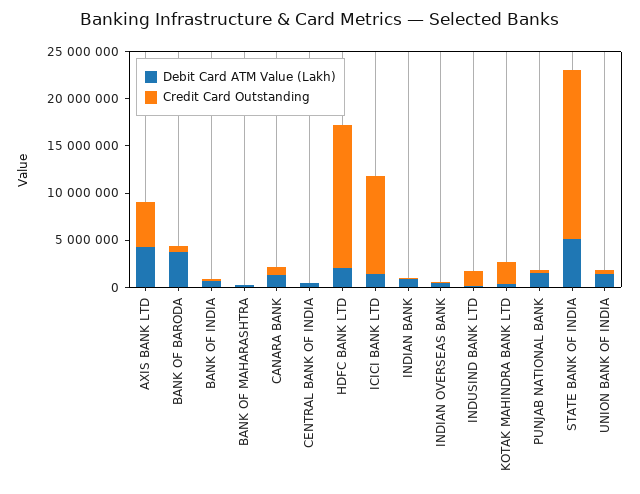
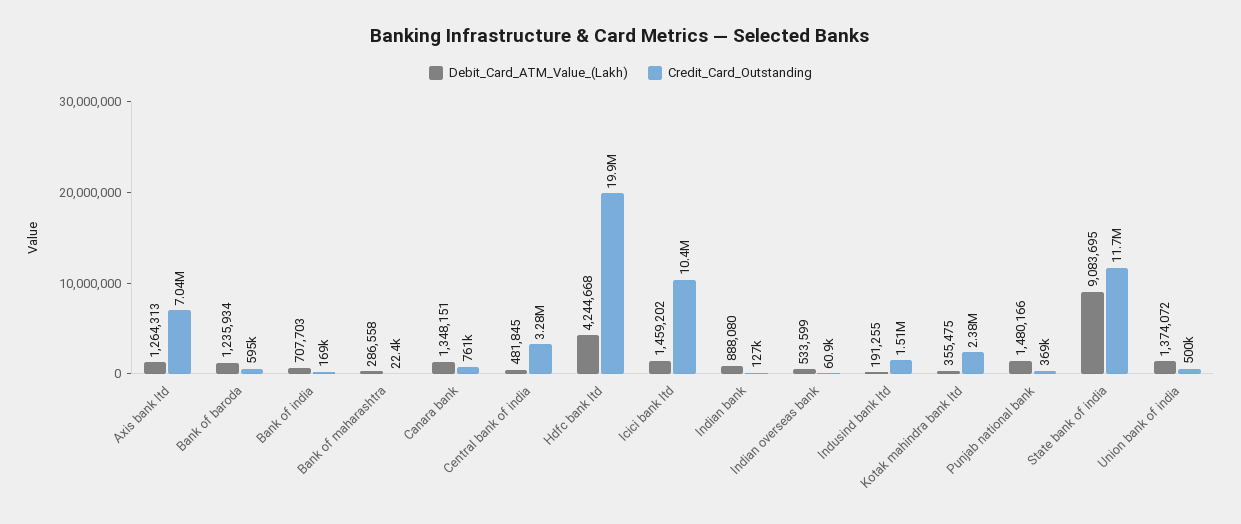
  {
    "Debit Card ATM Value (Lakh)": {
-     "AXIS BANK LTD": 4000000,
+     "AXIS BANK LTD": 1264313,
-     "BANK OF BARODA": 4000000,
+     "BANK OF BARODA": 1235934,
      "BANK OF INDIA": 707703,
      "BANK OF MAHARASHTRA": 286558,
      "CANARA BANK": 1348151,
      "CENTRAL BANK OF INDIA": 481845,
-     "HDFC BANK LTD": 2000000,
+     "HDFC BANK LTD": 4244668,
      "ICICI BANK LTD": 1459202,
      "INDIAN BANK": 888080,
      "INDIAN OVERSEAS BANK": 533599,
      "INDUSIND BANK LTD": 191255,
      "KOTAK MAHINDRA BANK LTD": 355475,
      "PUNJAB NATIONAL BANK": 1480166,
-     "STATE BANK OF INDIA": 5000000,
+     "STATE BANK OF INDIA": 9083695,
      "UNION BANK OF INDIA": 1374072
    },
    "Credit Card Outstanding": {
-     "AXIS BANK LTD": 5000000,
+     "AXIS BANK LTD": 7040000,
      "BANK OF BARODA": 595000,
      "BANK OF INDIA": 169000,
      "BANK OF MAHARASHTRA": 22400,
      "CANARA BANK": 761000,
-     "CENTRAL BANK OF INDIA": 0,
+     "CENTRAL BANK OF INDIA": 3280000,
-     "HDFC BANK LTD": 15000000,
+     "HDFC BANK LTD": 19900000,
      "ICICI BANK LTD": 10400000,
      "INDIAN BANK": 127000,
      "INDIAN OVERSEAS BANK": 60900,
      "INDUSIND BANK LTD": 1510000,
      "KOTAK MAHINDRA BANK LTD": 2380000,
      "PUNJAB NATIONAL BANK": 369000,
-     "STATE BANK OF INDIA": 18000000,
+     "STATE BANK OF INDIA": 11700000,
      "UNION BANK OF INDIA": 500000
    }
  }

